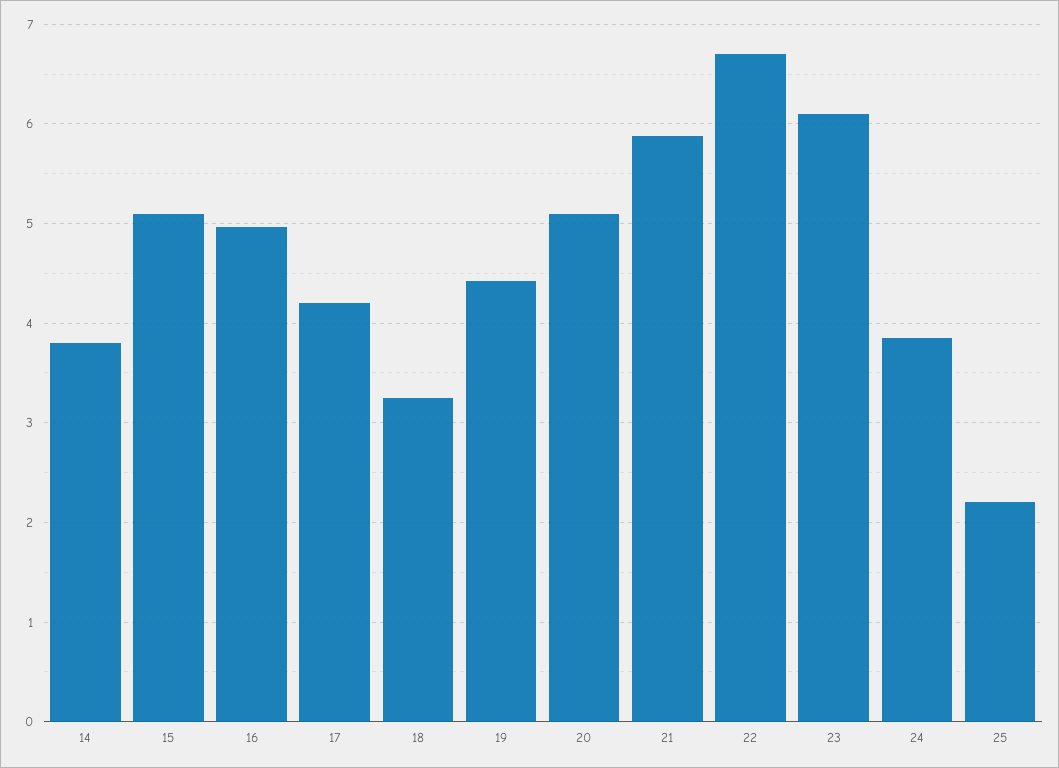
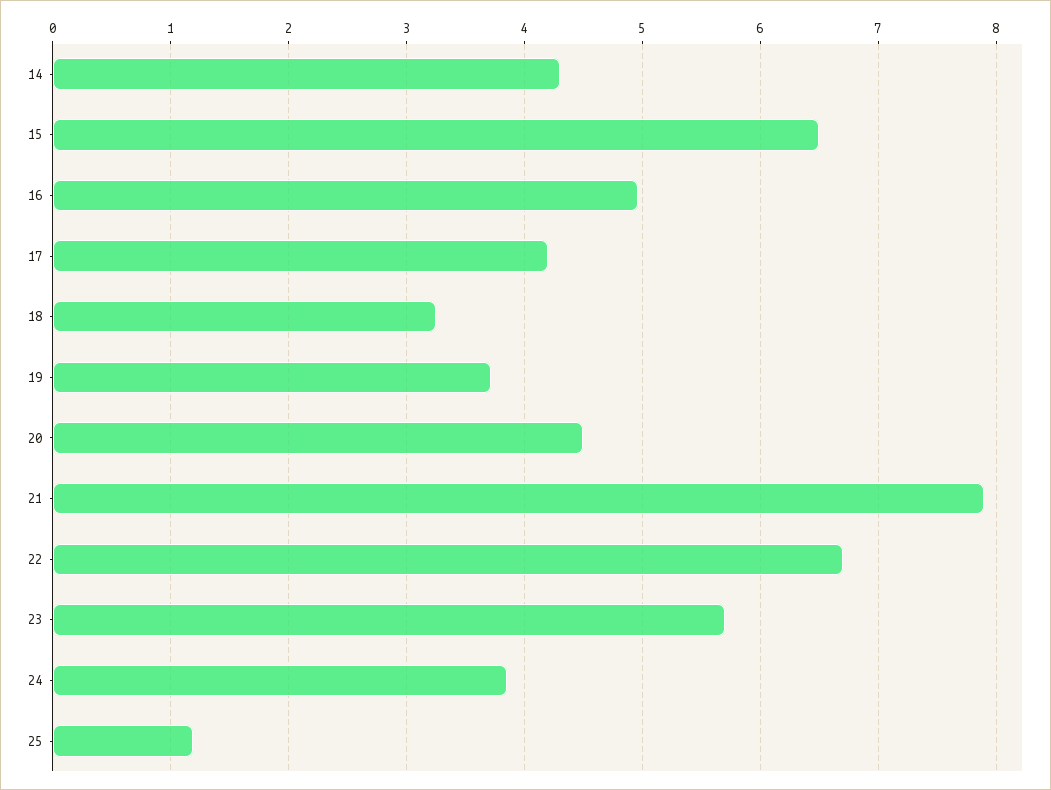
  {
-   "14": 3.8,
+   "14": 4.3,
-   "15": 5.1,
+   "15": 6.5,
    "16": 5,
    "17": 4.2,
    "18": 3.3,
-   "19": 4.4,
+   "19": 3.7,
-   "20": 5.1,
+   "20": 4.5,
-   "21": 5.9,
+   "21": 7.9,
    "22": 6.7,
-   "23": 6.1,
+   "23": 5.7,
    "24": 3.9,
-   "25": 2.2
+   "25": 1.2
  }

